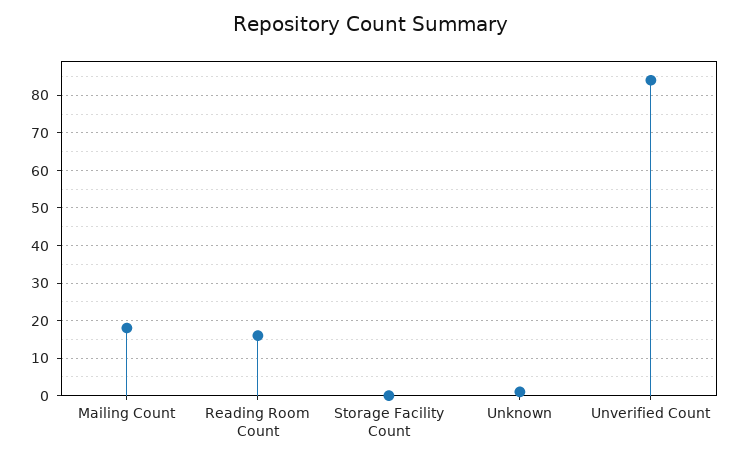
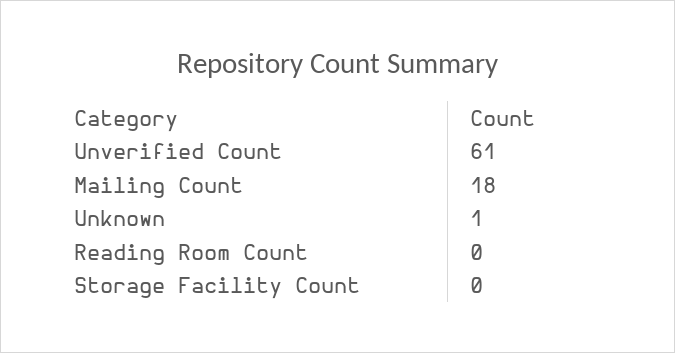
  {
    "Mailing Count": 18,
-   "Reading Room Count": 15,
+   "Reading Room Count": 0,
    "Storage Facility Count": 0,
    "Unknown": 1,
-   "Unverified Count": 85
+   "Unverified Count": 61
  }

